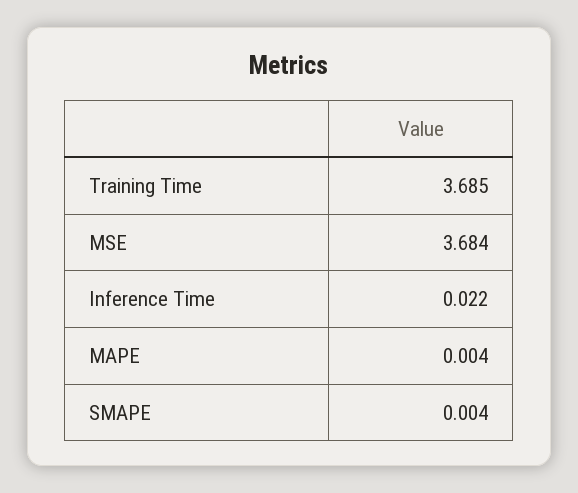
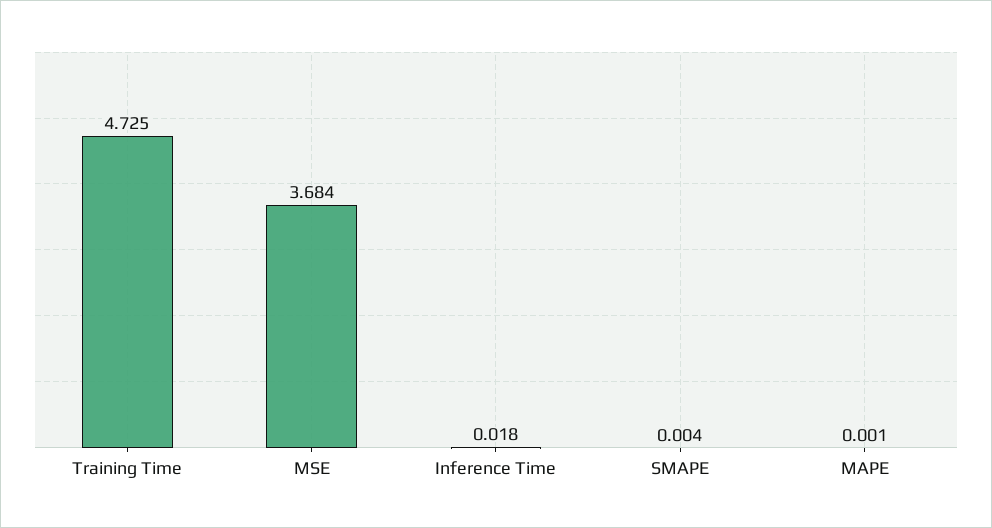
  {
-   "Training Time": 3.685,
+   "Training Time": 4.725,
    "MSE": 3.684,
-   "Inference Time": 0.022,
+   "Inference Time": 0.018,
-   "MAPE": 0.004,
+   "MAPE": 0.001,
    "SMAPE": 0.004
  }

